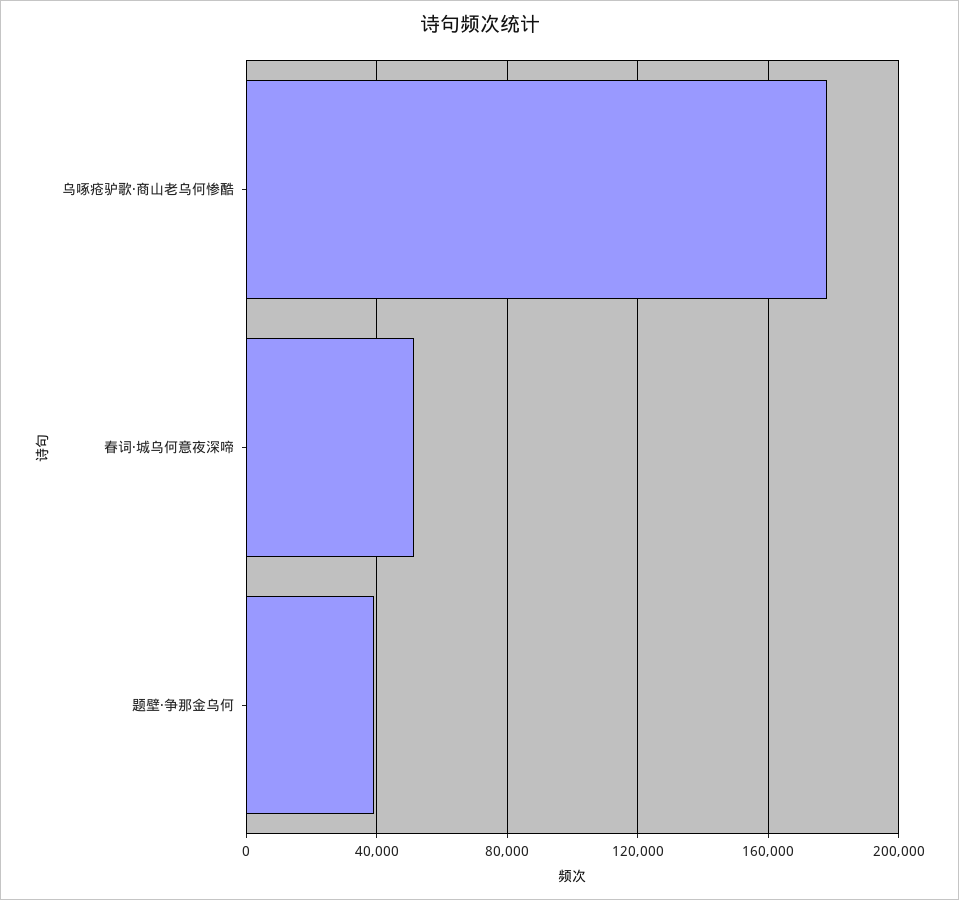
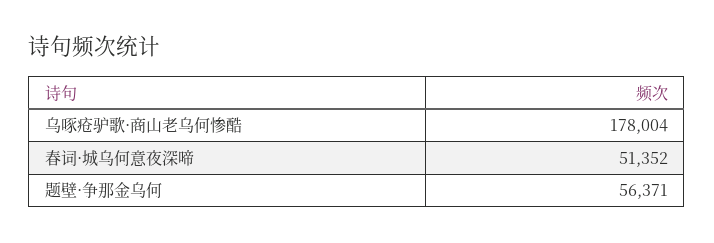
  {
    "乌啄疮驴歌·商山老乌何惨酷": 178004,
    "春词·城乌何意夜深啼": 51352,
-   "题壁·争那金乌何": 40000
+   "题壁·争那金乌何": 56371
  }

